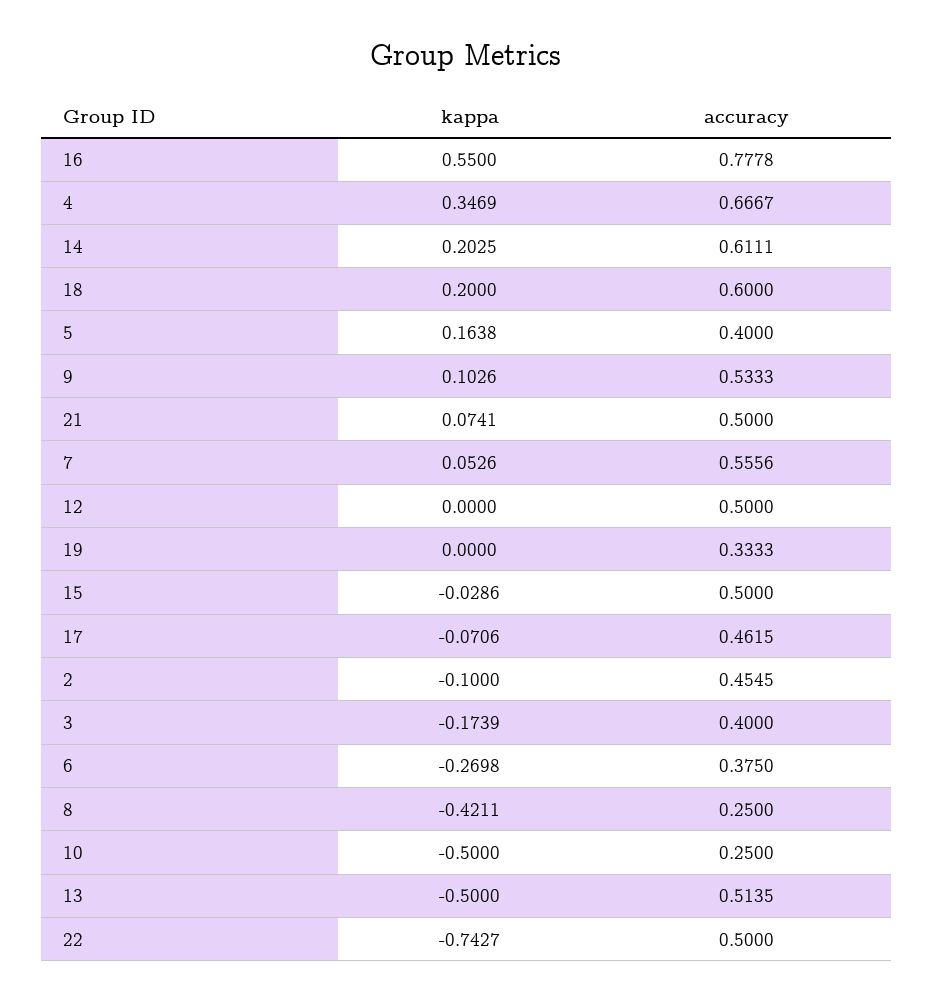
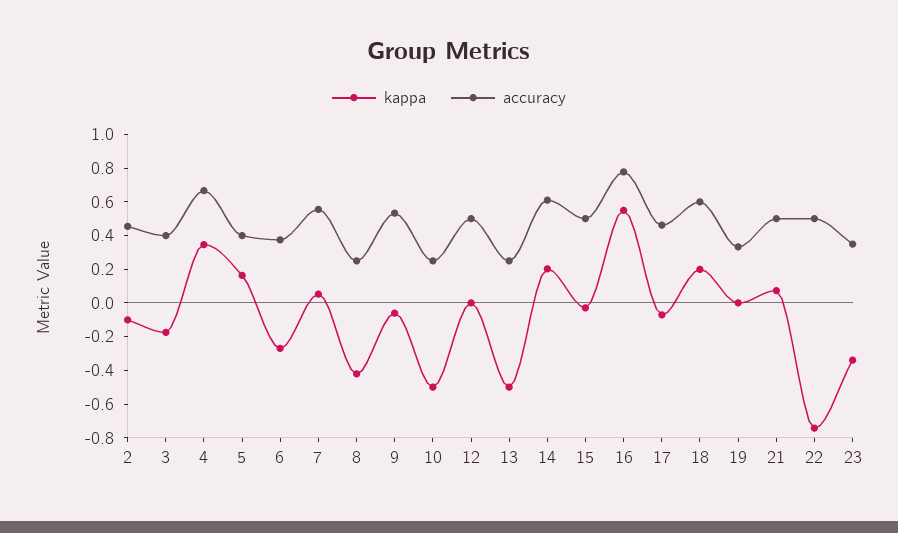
  {
    "kappa": {
      "16": 0.55,
      "4": 0.3469,
      "14": 0.2025,
      "18": 0.2,
      "5": 0.1638,
-     "9": 0.1026,
+     "9": -0.05,
      "21": 0.0741,
      "7": 0.0526,
      "12": 0,
      "19": 0,
      "15": -0.0286,
      "17": -0.0706,
      "2": -0.1,
      "3": -0.1739,
      "6": -0.2698,
      "8": -0.4211,
      "10": -0.5,
      "13": -0.5,
-     "22": -0.7427
+     "22": -0.7427,
+     "23": -0.35
    },
    "accuracy": {
      "16": 0.7778,
      "4": 0.6667,
      "14": 0.6111,
      "18": 0.6,
      "5": 0.4,
      "9": 0.5333,
      "21": 0.5,
      "7": 0.5556,
      "12": 0.5,
      "19": 0.3333,
      "15": 0.5,
      "17": 0.4615,
      "2": 0.4545,
      "3": 0.4,
      "6": 0.375,
      "8": 0.25,
      "10": 0.25,
-     "13": 0.5135,
+     "13": 0.25,
-     "22": 0.5
+     "22": 0.5,
+     "23": 0.35
    }
  }

